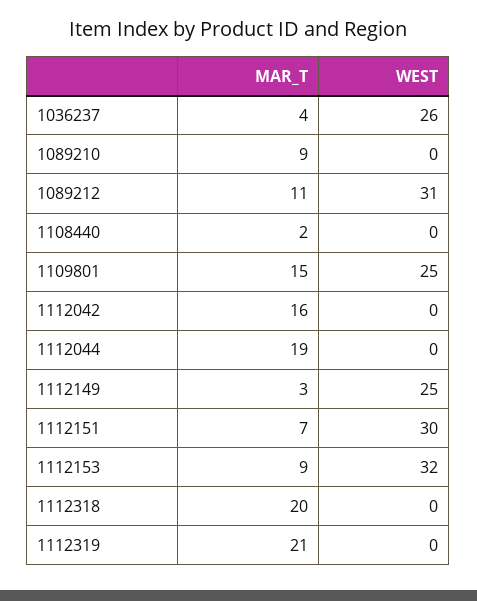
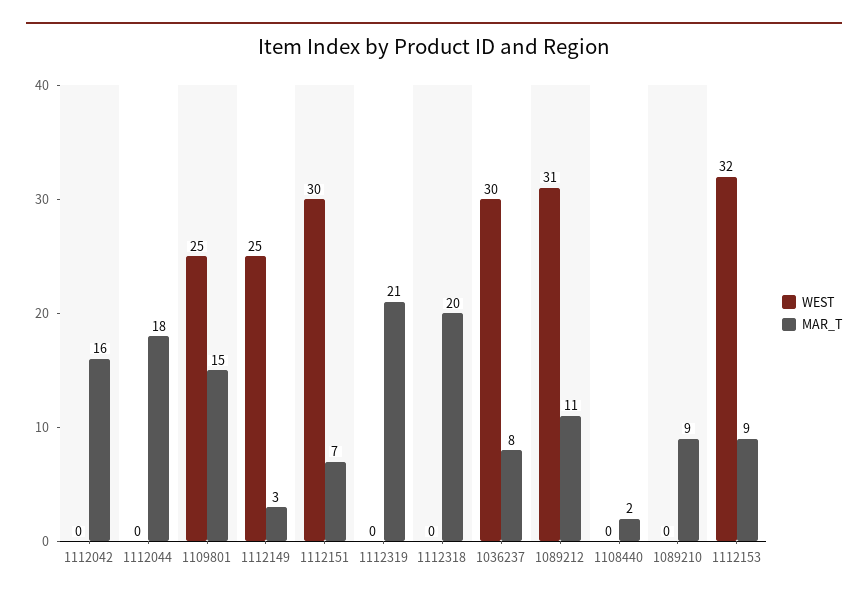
  {
    "MAR_T": {
-     "1036237": 4,
+     "1036237": 8,
      "1089210": 9,
      "1089212": 11,
      "1108440": 2,
      "1109801": 15,
      "1112042": 16,
-     "1112044": 19,
+     "1112044": 18,
      "1112149": 3,
      "1112151": 7,
      "1112153": 9,
      "1112318": 20,
      "1112319": 21
    },
    "WEST": {
-     "1036237": 26,
+     "1036237": 30,
      "1089210": 0,
      "1089212": 31,
      "1108440": 0,
      "1109801": 25,
      "1112042": 0,
      "1112044": 0,
      "1112149": 25,
      "1112151": 30,
      "1112153": 32,
      "1112318": 0,
      "1112319": 0
    }
  }

